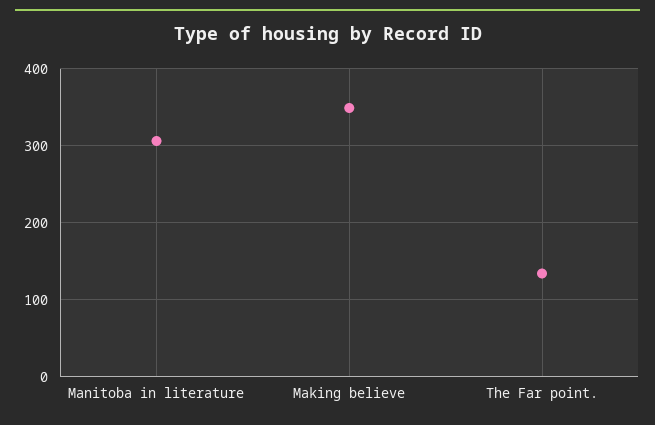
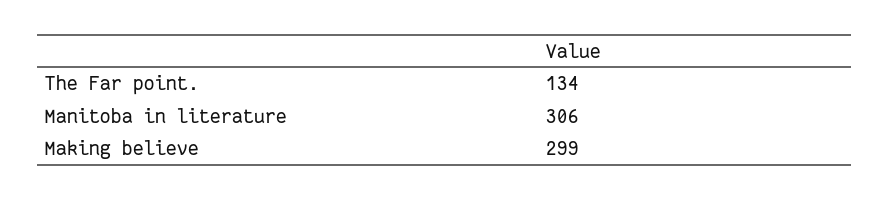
  {
    "Manitoba in literature": 306,
-   "Making believe": 350,
+   "Making believe": 299,
    "The Far point.": 134
  }

